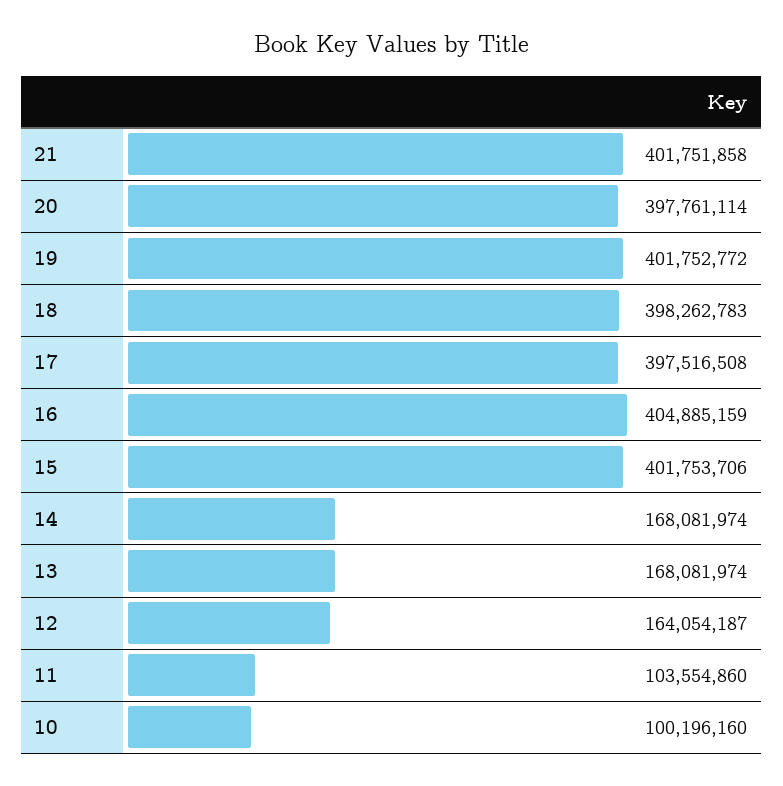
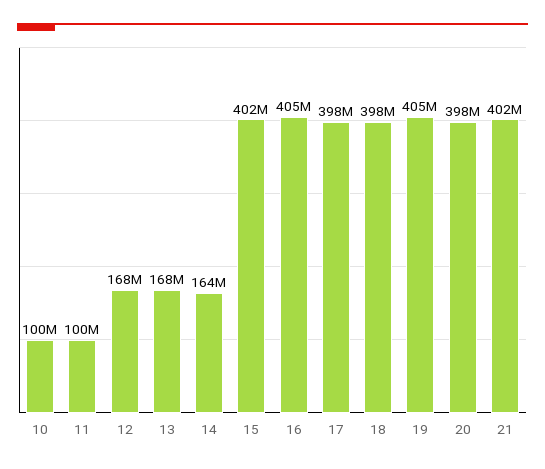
  {
    "21": 401751858,
    "20": 397761114,
-   "19": 401752772,
+   "19": 405000000,
    "18": 398262783,
    "17": 397516508,
    "16": 404885159,
    "15": 401753706,
-   "14": 168081974,
+   "14": 164000000,
    "13": 168081974,
-   "12": 164054187,
+   "12": 168000000,
-   "11": 103554860,
+   "11": 100000000,
    "10": 100196160
  }

